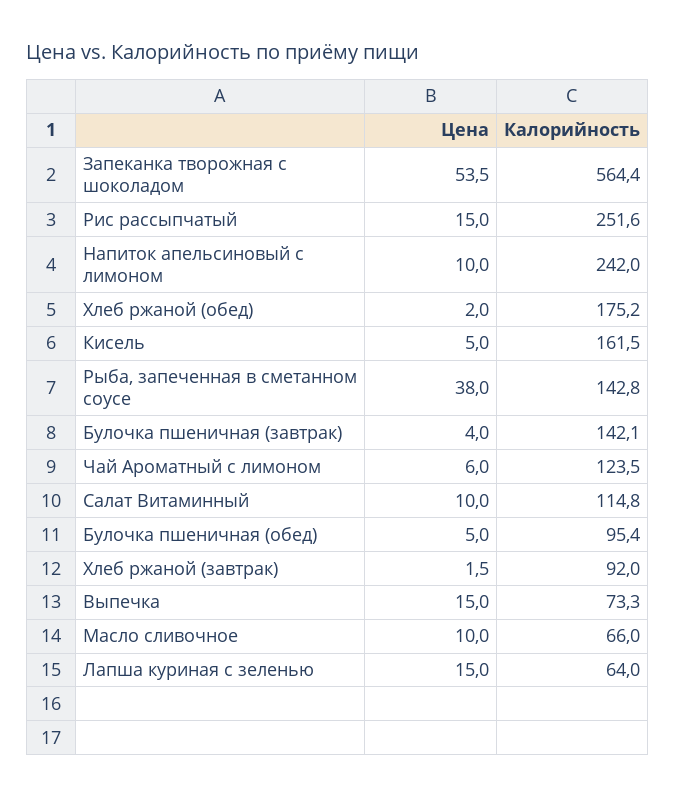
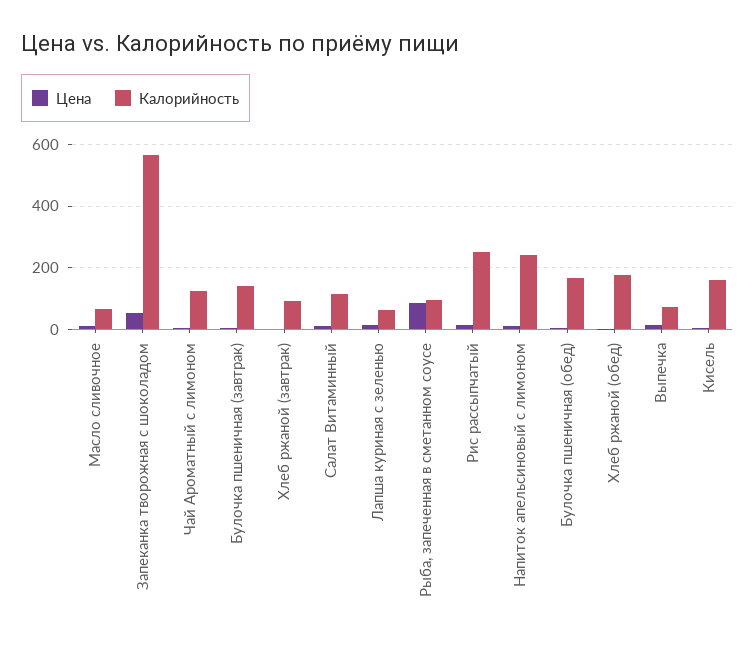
  {
    "Цена": {
      "Запеканка творожная с шоколадом": 53.5,
      "Рис рассыпчатый": 15,
      "Напиток апельсиновый с лимоном": 10,
      "Хлеб ржаной (обед)": 2,
      "Кисель": 5,
-     "Рыба, запеченная в сметанном соусе": 38,
+     "Рыба, запеченная в сметанном соусе": 80,
      "Булочка пшеничная (завтрак)": 4,
      "Чай Ароматный с лимоном": 6,
      "Салат Витаминный": 10,
      "Булочка пшеничная (обед)": 5,
      "Хлеб ржаной (завтрак)": 1.5,
      "Выпечка": 15,
      "Масло сливочное": 10,
      "Лапша куриная с зеленью": 15
    },
    "Калорийность": {
      "Запеканка творожная с шоколадом": 564.4,
      "Рис рассыпчатый": 251.6,
      "Напиток апельсиновый с лимоном": 242,
      "Хлеб ржаной (обед)": 175.2,
      "Кисель": 161.5,
-     "Рыба, запеченная в сметанном соусе": 142.8,
+     "Рыба, запеченная в сметанном соусе": 100,
      "Булочка пшеничная (завтрак)": 142.1,
      "Чай Ароматный с лимоном": 123.5,
      "Салат Витаминный": 114.8,
-     "Булочка пшеничная (обед)": 95.4,
+     "Булочка пшеничная (обед)": 160,
      "Хлеб ржаной (завтрак)": 92,
      "Выпечка": 73.3,
      "Масло сливочное": 66,
      "Лапша куриная с зеленью": 64
    }
  }

